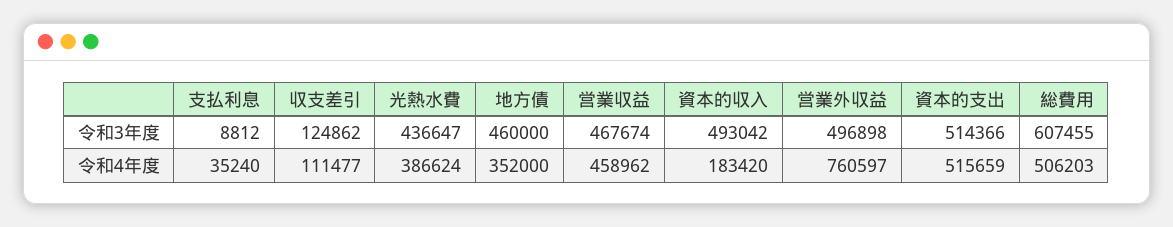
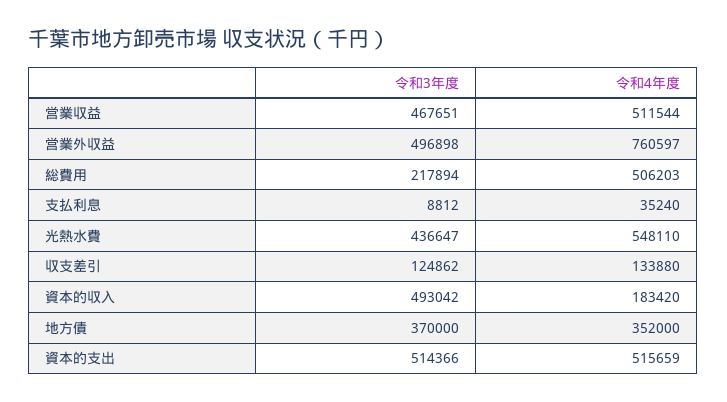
  {
    "支払利息": {
      "令和3年度": 8812,
      "令和4年度": 35240
    },
    "収支差引": {
      "令和3年度": 124862,
-     "令和4年度": 111477
+     "令和4年度": 133880
    },
    "光熱水費": {
      "令和3年度": 436647,
-     "令和4年度": 386624
+     "令和4年度": 548110
    },
    "地方債": {
-     "令和3年度": 460000,
+     "令和3年度": 370000,
      "令和4年度": 352000
    },
    "営業収益": {
-     "令和3年度": 467674,
+     "令和3年度": 467651,
-     "令和4年度": 458962
+     "令和4年度": 511544
    },
    "資本的収入": {
      "令和3年度": 493042,
      "令和4年度": 183420
    },
    "営業外収益": {
      "令和3年度": 496898,
      "令和4年度": 760597
    },
    "資本的支出": {
      "令和3年度": 514366,
      "令和4年度": 515659
    },
    "総費用": {
-     "令和3年度": 607455,
+     "令和3年度": 217894,
      "令和4年度": 506203
    }
  }

